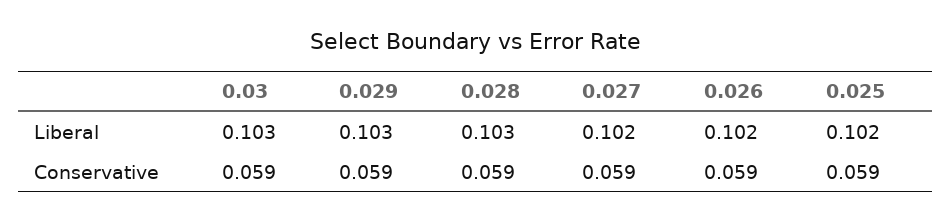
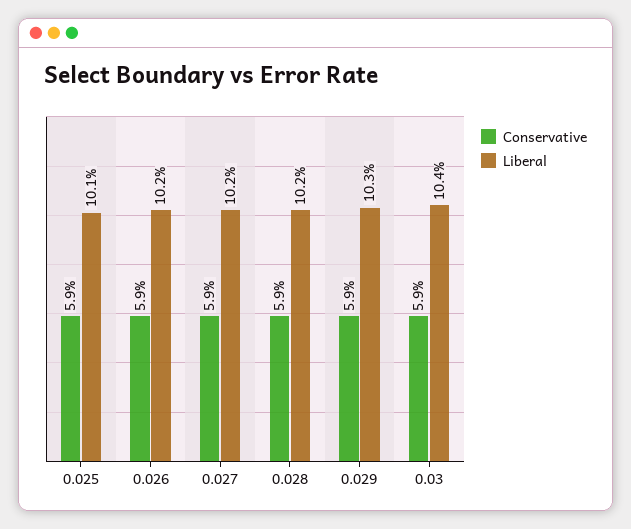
  {
    "Liberal": {
-     "0.03": 0.103,
+     "0.03": 0.104,
      "0.029": 0.103,
-     "0.028": 0.103,
+     "0.028": 0.102,
      "0.027": 0.102,
      "0.026": 0.102,
-     "0.025": 0.102
+     "0.025": 0.101
    },
    "Conservative": {
      "0.03": 0.059,
      "0.029": 0.059,
      "0.028": 0.059,
      "0.027": 0.059,
      "0.026": 0.059,
      "0.025": 0.059
    }
  }

